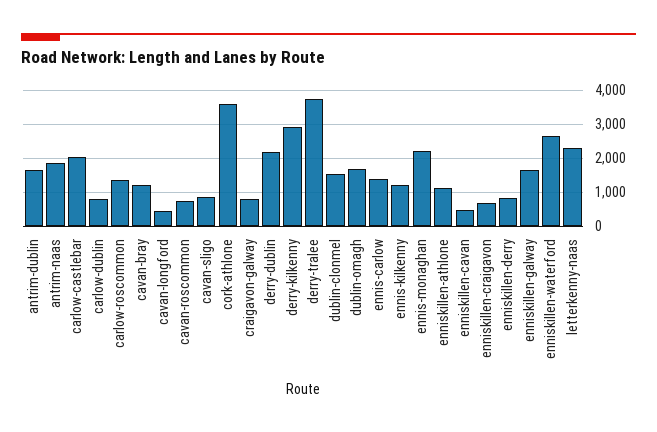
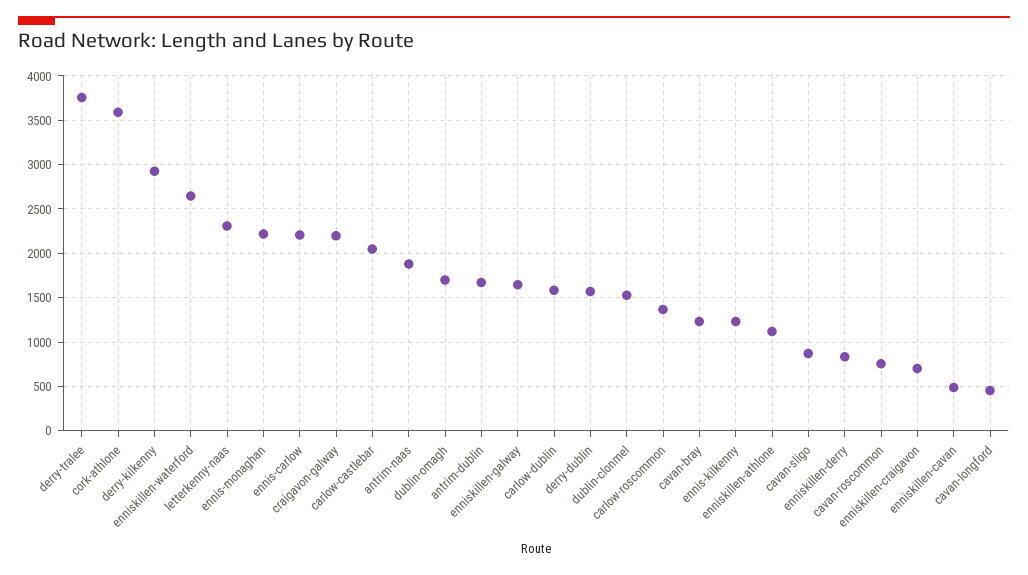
  {
    "antrim-dublin": 1700,
    "antrim-naas": 1900,
    "carlow-castlebar": 2000,
-   "carlow-dublin": 800,
+   "carlow-dublin": 1600,
    "carlow-roscommon": 1400,
    "cavan-bray": 1200,
    "cavan-longford": 500,
    "cavan-roscommon": 800,
    "cavan-sligo": 900,
    "cork-athlone": 3600,
-   "craigavon-galway": 800,
+   "craigavon-galway": 2200,
-   "derry-dublin": 2200,
+   "derry-dublin": 1600,
    "derry-kilkenny": 2900,
    "derry-tralee": 3800,
    "dublin-clonmel": 1500,
    "dublin-omagh": 1700,
-   "ennis-carlow": 1400,
+   "ennis-carlow": 2200,
    "ennis-kilkenny": 1200,
    "ennis-monaghan": 2200,
    "enniskillen-athlone": 1100,
    "enniskillen-cavan": 500,
    "enniskillen-craigavon": 700,
    "enniskillen-derry": 800,
    "enniskillen-galway": 1600,
    "enniskillen-waterford": 2600,
    "letterkenny-naas": 2300
  }

